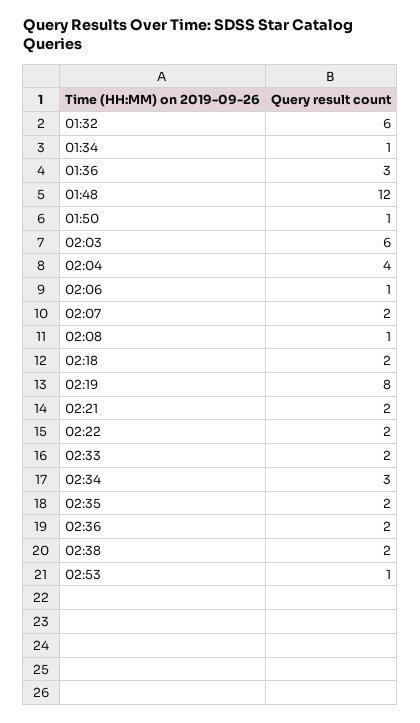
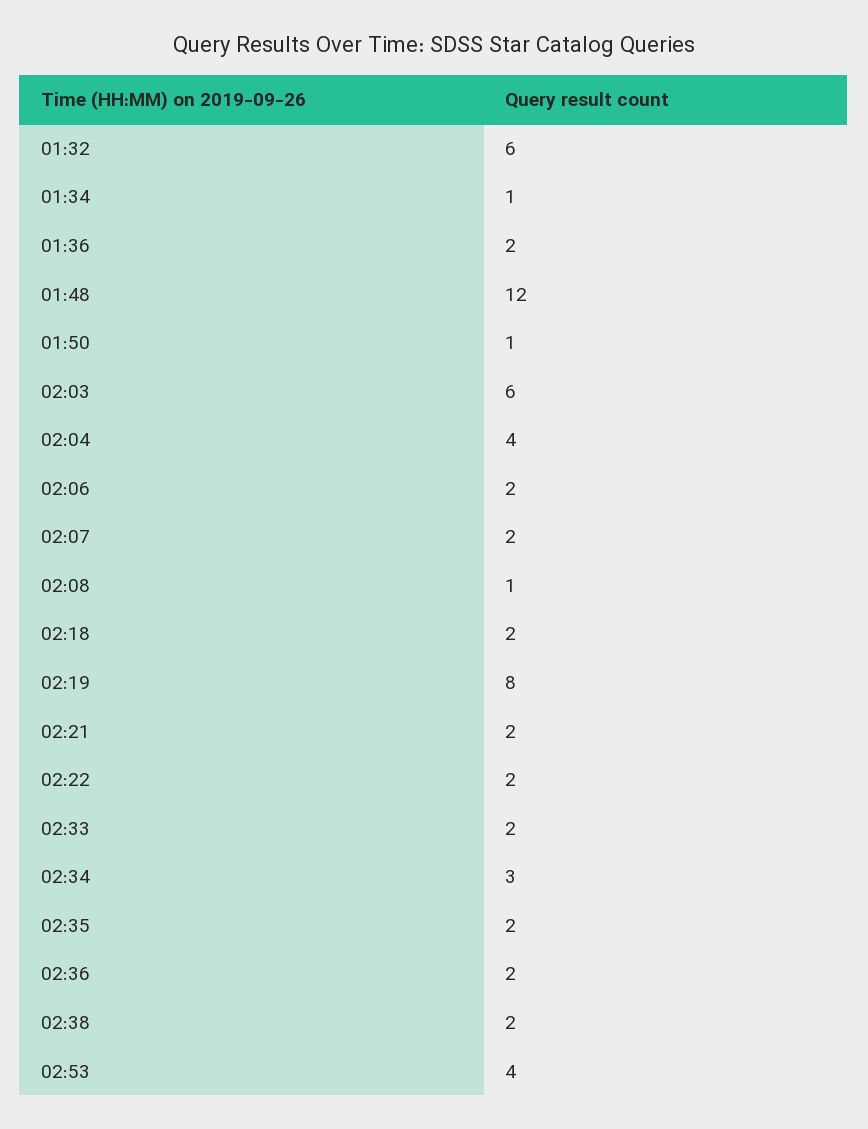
  {
    "01:32": 6,
    "01:34": 1,
-   "01:36": 3,
+   "01:36": 2,
    "01:48": 12,
    "01:50": 1,
    "02:03": 6,
    "02:04": 4,
-   "02:06": 1,
+   "02:06": 2,
    "02:07": 2,
    "02:08": 1,
    "02:18": 2,
    "02:19": 8,
    "02:21": 2,
    "02:22": 2,
    "02:33": 2,
    "02:34": 3,
    "02:35": 2,
    "02:36": 2,
    "02:38": 2,
-   "02:53": 1
+   "02:53": 4
  }

